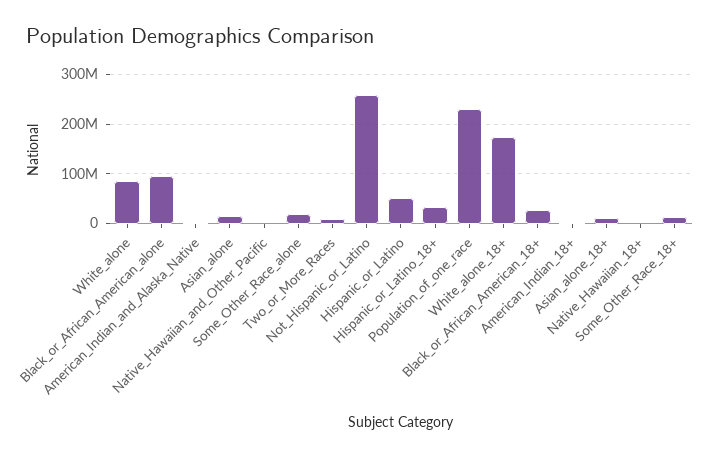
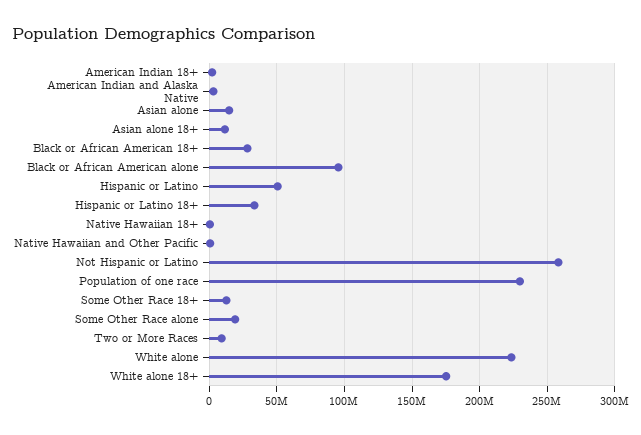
  {
-   "White_alone": 80000000,
+   "White_alone": 225000000,
    "Black_or_African_American_alone": 95000000,
    "American_Indian_and_Alaska_Native": 5000000,
    "Asian_alone": 15000000,
    "Native_Hawaiian_and_Other_Pacific": 0,
    "Some_Other_Race_alone": 20000000,
    "Two_or_More_Races": 10000000,
    "Not_Hispanic_or_Latino": 260000000,
    "Hispanic_or_Latino": 50000000,
    "Hispanic_or_Latino_18+": 35000000,
    "Population_of_one_race": 230000000,
    "White_alone_18+": 175000000,
    "Black_or_African_American_18+": 30000000,
    "American_Indian_18+": 0,
    "Asian_alone_18+": 10000000,
    "Native_Hawaiian_18+": 0,
    "Some_Other_Race_18+": 15000000
  }

